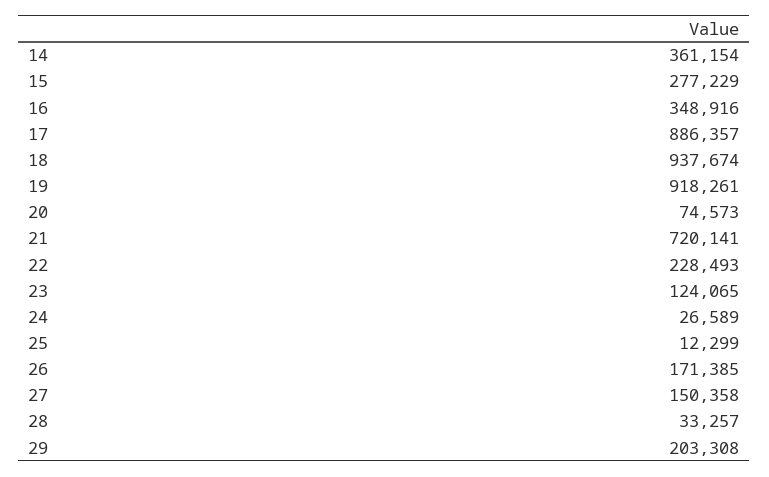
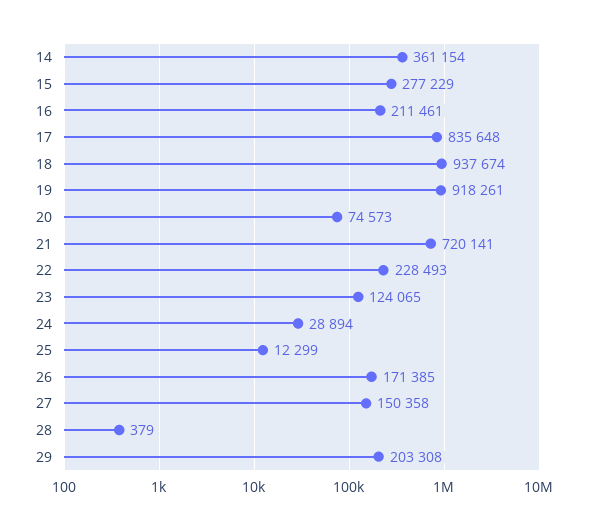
  {
    "14": 361154,
    "15": 277229,
-   "16": 348916,
+   "16": 211461,
-   "17": 886357,
+   "17": 835648,
    "18": 937674,
    "19": 918261,
    "20": 74573,
    "21": 720141,
    "22": 228493,
    "23": 124065,
-   "24": 26589,
+   "24": 28894,
    "25": 12299,
    "26": 171385,
    "27": 150358,
-   "28": 33257,
+   "28": 379,
    "29": 203308
  }

